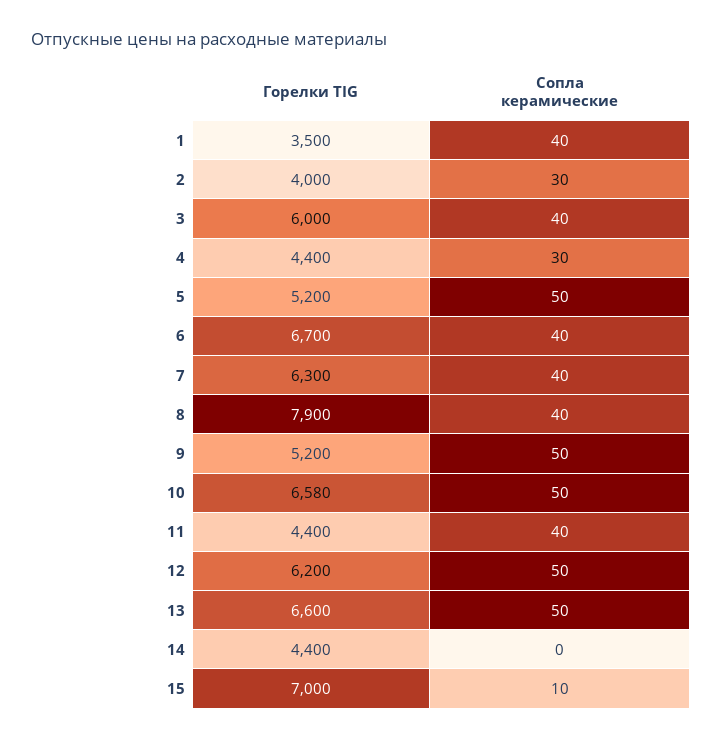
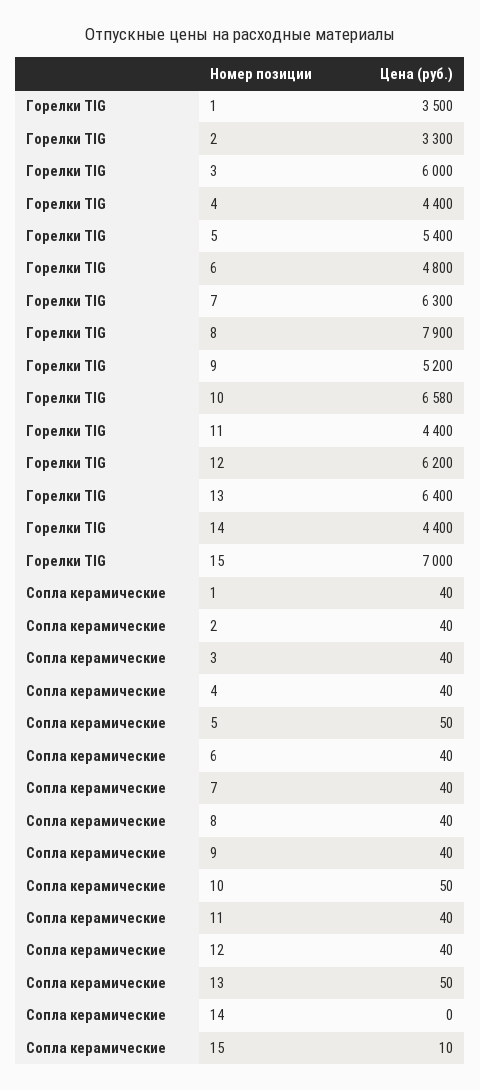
  {
    "Горелки TIG": {
      "1": 3500,
-     "2": 4000,
+     "2": 3300,
      "3": 6000,
      "4": 4400,
-     "5": 5200,
+     "5": 5400,
-     "6": 6700,
+     "6": 4800,
      "7": 6300,
      "8": 7900,
      "9": 5200,
      "10": 6580,
      "11": 4400,
      "12": 6200,
-     "13": 6600,
+     "13": 6400,
      "14": 4400,
      "15": 7000
    },
    "Сопла керамические": {
      "1": 40,
-     "2": 30,
+     "2": 40,
      "3": 40,
-     "4": 30,
+     "4": 40,
      "5": 50,
      "6": 40,
      "7": 40,
      "8": 40,
-     "9": 50,
+     "9": 40,
      "10": 50,
      "11": 40,
-     "12": 50,
+     "12": 40,
      "13": 50,
      "14": 0,
      "15": 10
    }
  }

